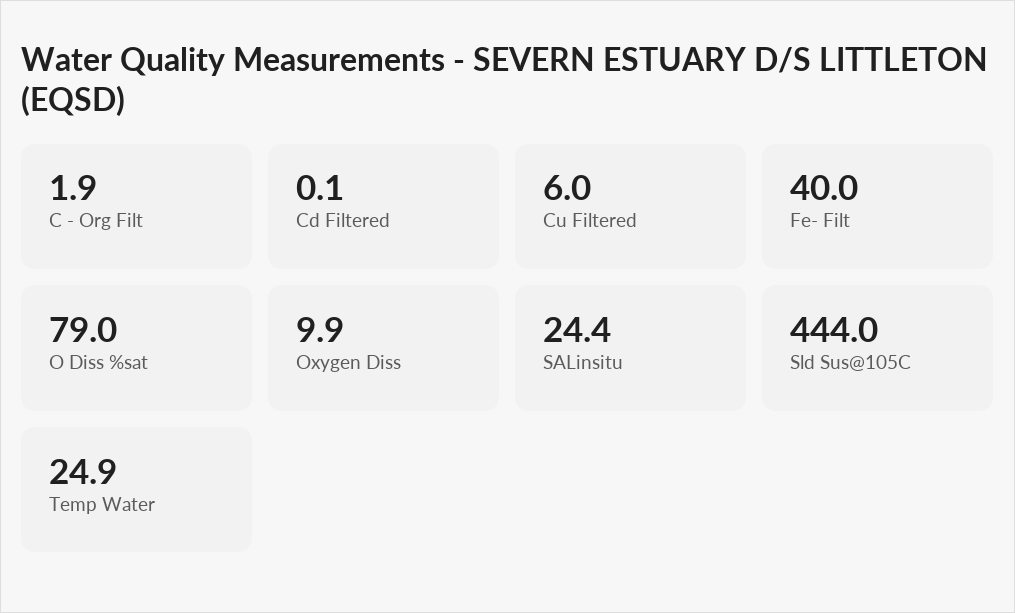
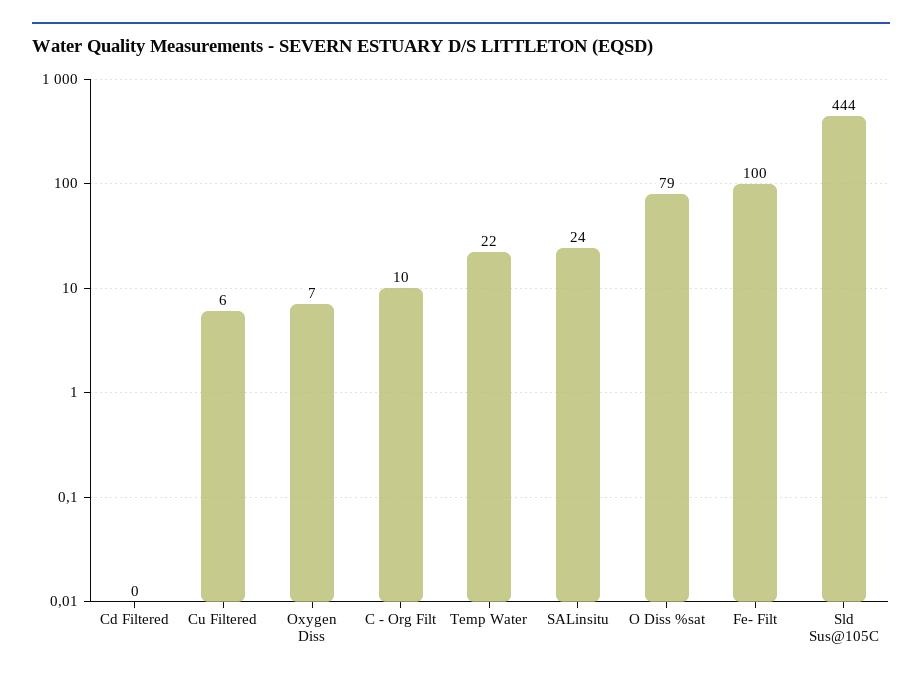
  {
-   "C - Org Filt": 1.9,
+   "C - Org Filt": 10,
    "Cd Filtered": 0.1,
    "Cu Filtered": 6,
-   "Fe- Filt": 40,
+   "Fe- Filt": 100,
    "O Diss %sat": 79,
-   "Oxygen Diss": 9.9,
+   "Oxygen Diss": 7,
    "SALinsitu": 24.4,
    "Sld Sus@105C": 444,
-   "Temp Water": 24.9
+   "Temp Water": 22
  }

